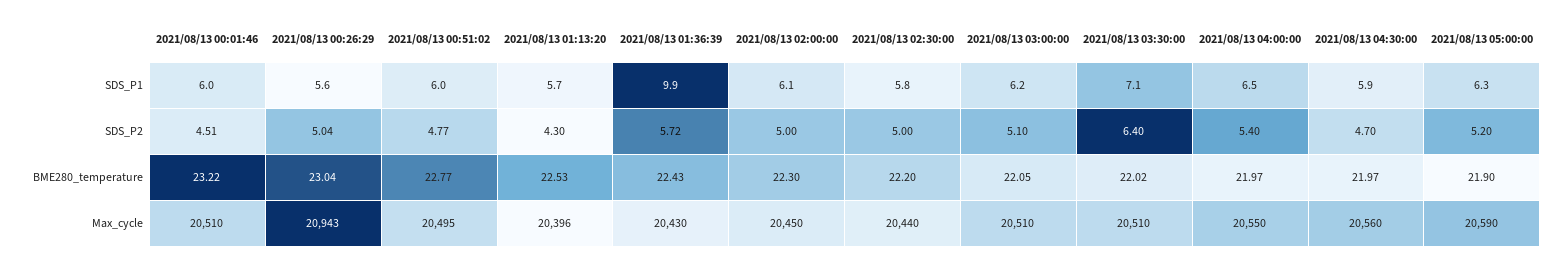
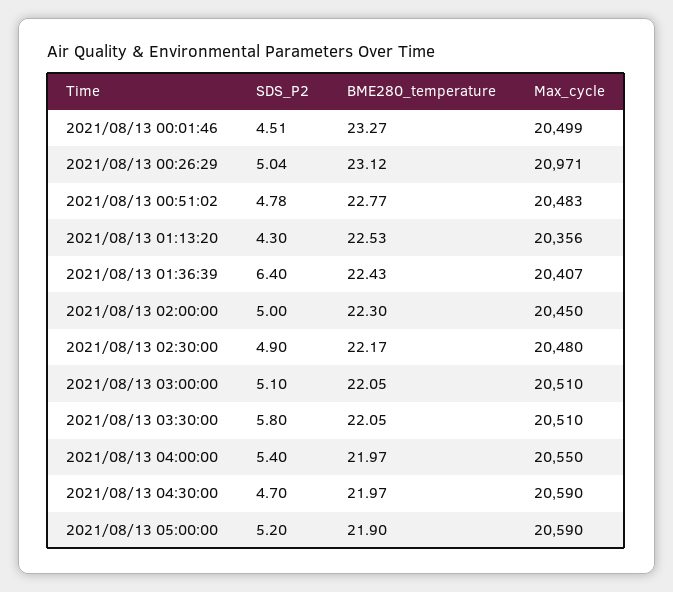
  {
    "2021/08/13 00:01:46": {
-     "SDS_P1": 6,
      "SDS_P2": 4.51,
-     "BME280_temperature": 23.22,
+     "BME280_temperature": 23.27,
-     "Max_cycle": 20510
+     "Max_cycle": 20499
    },
    "2021/08/13 00:26:29": {
-     "SDS_P1": 5.6,
      "SDS_P2": 5.04,
-     "BME280_temperature": 23.04,
+     "BME280_temperature": 23.12,
-     "Max_cycle": 20943
+     "Max_cycle": 20971
    },
    "2021/08/13 00:51:02": {
-     "SDS_P1": 6,
-     "SDS_P2": 4.77,
+     "SDS_P2": 4.78,
      "BME280_temperature": 22.77,
-     "Max_cycle": 20495
+     "Max_cycle": 20483
    },
    "2021/08/13 01:13:20": {
-     "SDS_P1": 5.7,
      "SDS_P2": 4.3,
      "BME280_temperature": 22.53,
-     "Max_cycle": 20396
+     "Max_cycle": 20356
    },
    "2021/08/13 01:36:39": {
-     "SDS_P1": 9.9,
-     "SDS_P2": 5.72,
+     "SDS_P2": 6.4,
      "BME280_temperature": 22.43,
-     "Max_cycle": 20430
+     "Max_cycle": 20407
    },
    "2021/08/13 02:00:00": {
-     "SDS_P1": 6.1,
      "SDS_P2": 5,
      "BME280_temperature": 22.3,
      "Max_cycle": 20450
    },
    "2021/08/13 02:30:00": {
-     "SDS_P1": 5.8,
-     "SDS_P2": 5,
+     "SDS_P2": 4.9,
-     "BME280_temperature": 22.2,
+     "BME280_temperature": 22.17,
-     "Max_cycle": 20440
+     "Max_cycle": 20480
    },
    "2021/08/13 03:00:00": {
-     "SDS_P1": 6.2,
      "SDS_P2": 5.1,
      "BME280_temperature": 22.05,
      "Max_cycle": 20510
    },
    "2021/08/13 03:30:00": {
-     "SDS_P1": 7.1,
-     "SDS_P2": 6.4,
+     "SDS_P2": 5.8,
-     "BME280_temperature": 22.02,
+     "BME280_temperature": 22.05,
      "Max_cycle": 20510
    },
    "2021/08/13 04:00:00": {
-     "SDS_P1": 6.5,
      "SDS_P2": 5.4,
      "BME280_temperature": 21.97,
      "Max_cycle": 20550
    },
    "2021/08/13 04:30:00": {
-     "SDS_P1": 5.9,
      "SDS_P2": 4.7,
      "BME280_temperature": 21.97,
-     "Max_cycle": 20560
+     "Max_cycle": 20590
    },
    "2021/08/13 05:00:00": {
-     "SDS_P1": 6.3,
      "SDS_P2": 5.2,
      "BME280_temperature": 21.9,
      "Max_cycle": 20590
    }
  }

